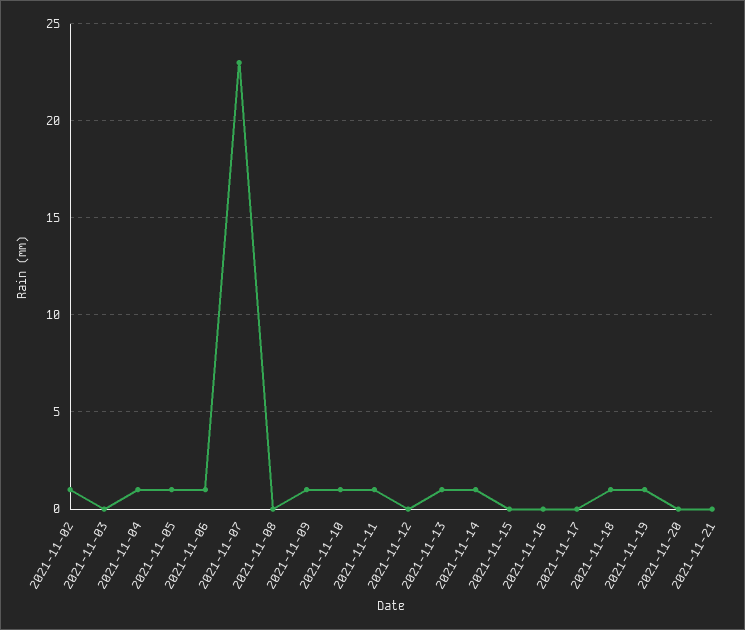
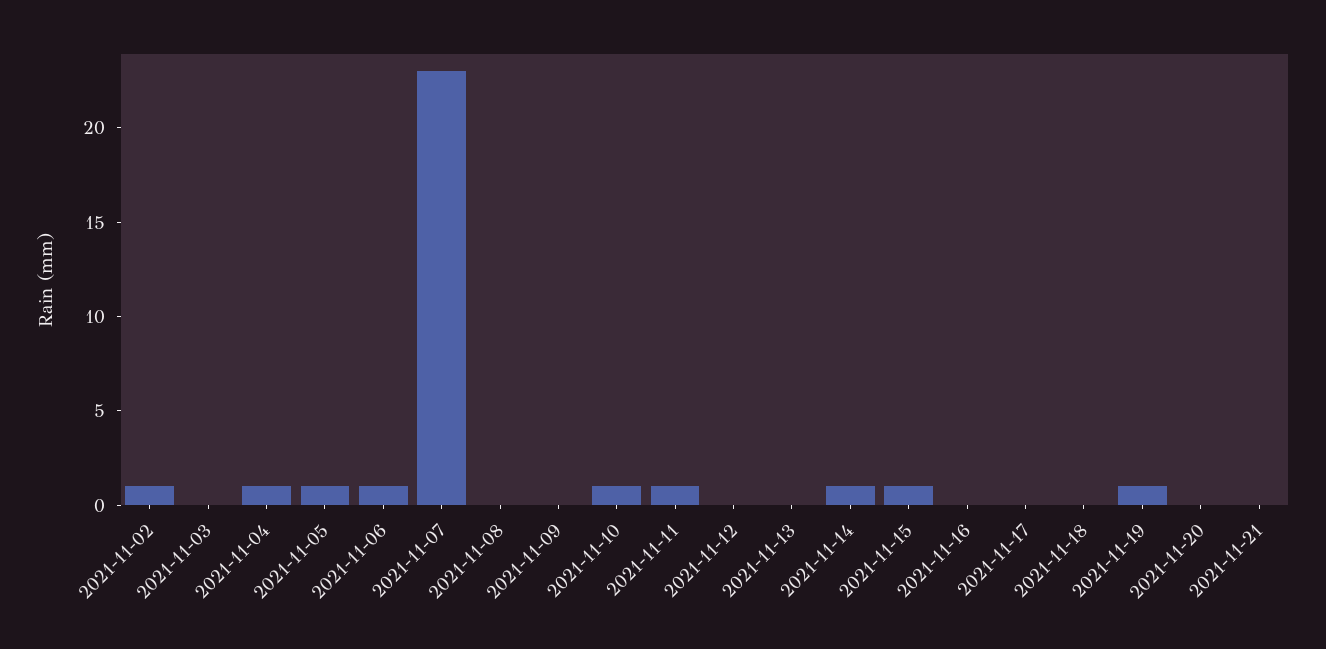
  {
    "2021-11-02": 1,
    "2021-11-03": 0,
    "2021-11-04": 1,
    "2021-11-05": 1,
    "2021-11-06": 1,
    "2021-11-07": 23,
    "2021-11-08": 0,
-   "2021-11-09": 1,
+   "2021-11-09": 0,
    "2021-11-10": 1,
    "2021-11-11": 1,
    "2021-11-12": 0,
-   "2021-11-13": 1,
+   "2021-11-13": 0,
    "2021-11-14": 1,
-   "2021-11-15": 0,
+   "2021-11-15": 1,
    "2021-11-16": 0,
    "2021-11-17": 0,
-   "2021-11-18": 1,
+   "2021-11-18": 0,
    "2021-11-19": 1,
    "2021-11-20": 0,
    "2021-11-21": 0
  }

